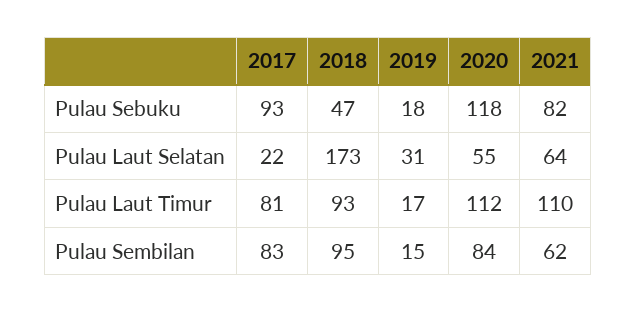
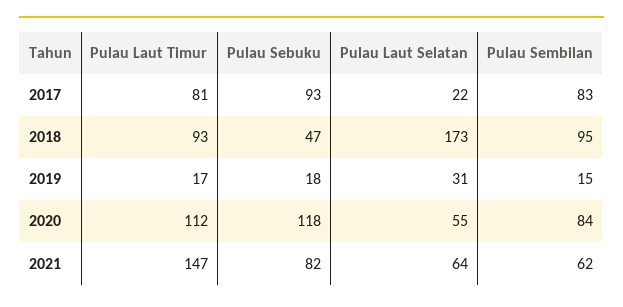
  {
    "2017": {
      "Pulau Sebuku": 93,
      "Pulau Laut Selatan": 22,
      "Pulau Laut Timur": 81,
      "Pulau Sembilan": 83
    },
    "2018": {
      "Pulau Sebuku": 47,
      "Pulau Laut Selatan": 173,
      "Pulau Laut Timur": 93,
      "Pulau Sembilan": 95
    },
    "2019": {
      "Pulau Sebuku": 18,
      "Pulau Laut Selatan": 31,
      "Pulau Laut Timur": 17,
      "Pulau Sembilan": 15
    },
    "2020": {
      "Pulau Sebuku": 118,
      "Pulau Laut Selatan": 55,
      "Pulau Laut Timur": 112,
      "Pulau Sembilan": 84
    },
    "2021": {
      "Pulau Sebuku": 82,
      "Pulau Laut Selatan": 64,
-     "Pulau Laut Timur": 110,
+     "Pulau Laut Timur": 147,
      "Pulau Sembilan": 62
    }
  }

